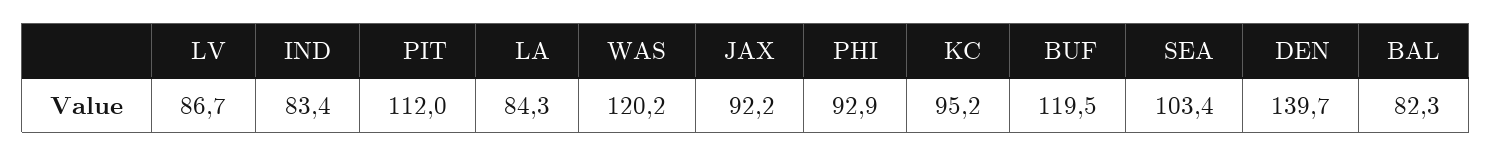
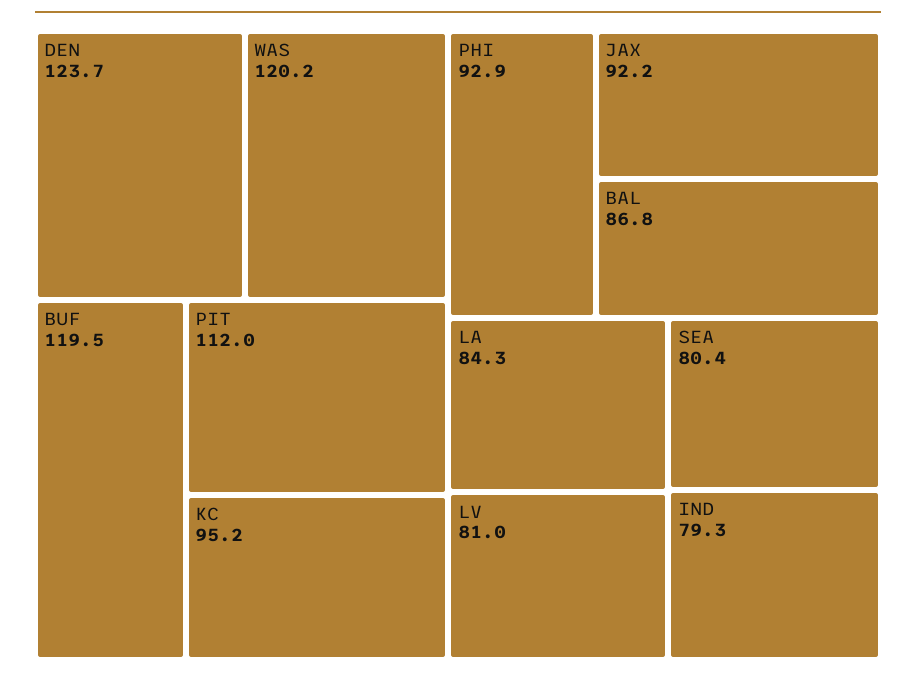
  {
-   "LV": 86.7,
+   "LV": 81,
-   "IND": 83.4,
+   "IND": 79.3,
    "PIT": 112,
    "LA": 84.3,
    "WAS": 120.2,
    "JAX": 92.2,
    "PHI": 92.9,
    "KC": 95.2,
    "BUF": 119.5,
-   "SEA": 103.4,
+   "SEA": 80.4,
-   "DEN": 139.7,
+   "DEN": 123.7,
-   "BAL": 82.3
+   "BAL": 86.8
  }

